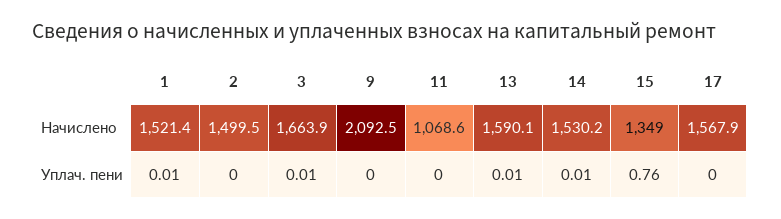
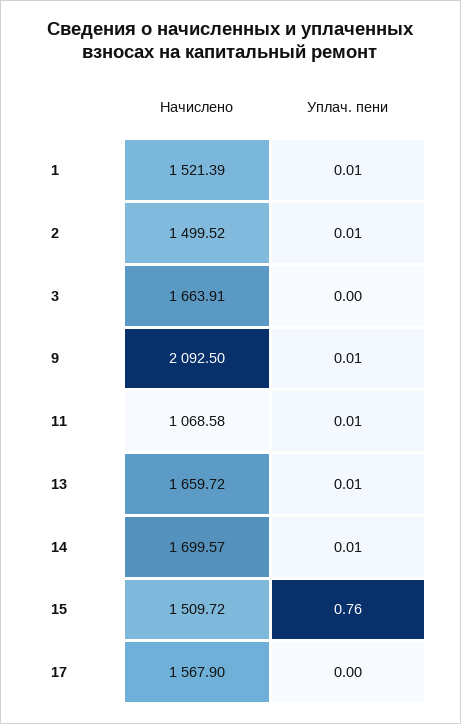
  {
    "1": {
      "Начислено": 1521.39,
      "Уплач. пени": 0.01
    },
    "2": {
      "Начислено": 1499.52,
-     "Уплач. пени": 0
+     "Уплач. пени": 0.01
    },
    "3": {
      "Начислено": 1663.91,
-     "Уплач. пени": 0.01
+     "Уплач. пени": 0
    },
    "9": {
      "Начислено": 2092.5,
-     "Уплач. пени": 0
+     "Уплач. пени": 0.01
    },
    "11": {
      "Начислено": 1068.58,
-     "Уплач. пени": 0
+     "Уплач. пени": 0.01
    },
    "13": {
-     "Начислено": 1590.1,
+     "Начислено": 1659.72,
      "Уплач. пени": 0.01
    },
    "14": {
-     "Начислено": 1530.2,
+     "Начислено": 1699.57,
      "Уплач. пени": 0.01
    },
    "15": {
-     "Начислено": 1349,
+     "Начислено": 1509.72,
      "Уплач. пени": 0.76
    },
    "17": {
      "Начислено": 1567.9,
      "Уплач. пени": 0
    }
  }

